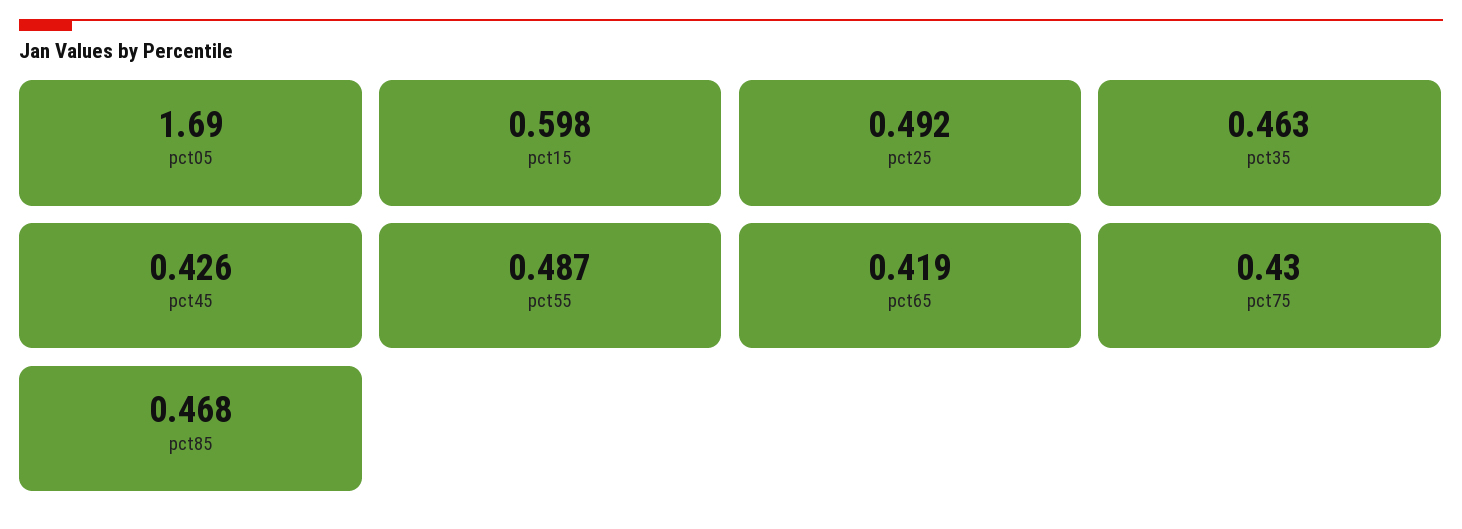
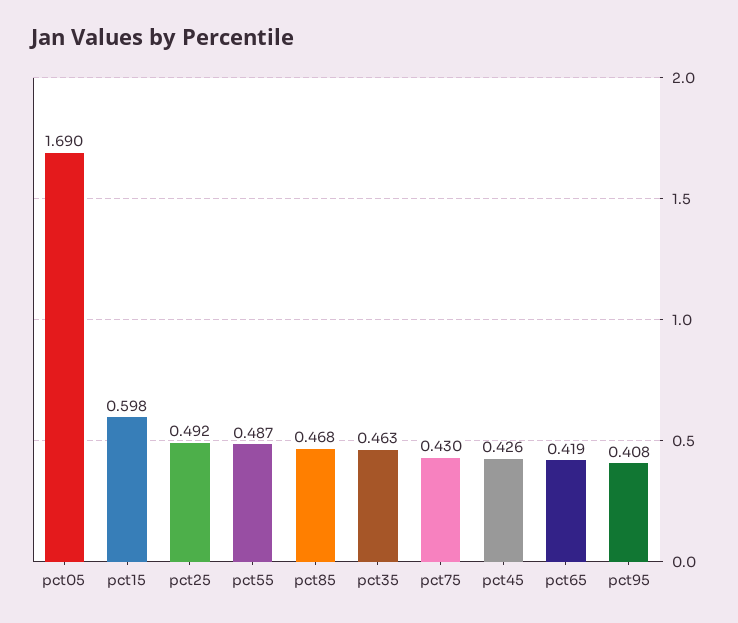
  {
    "pct05": 1.69,
    "pct15": 0.598,
    "pct25": 0.492,
    "pct35": 0.463,
    "pct45": 0.426,
    "pct55": 0.487,
    "pct65": 0.419,
    "pct75": 0.43,
-   "pct85": 0.468
+   "pct85": 0.468,
+   "pct95": 0.408
  }

